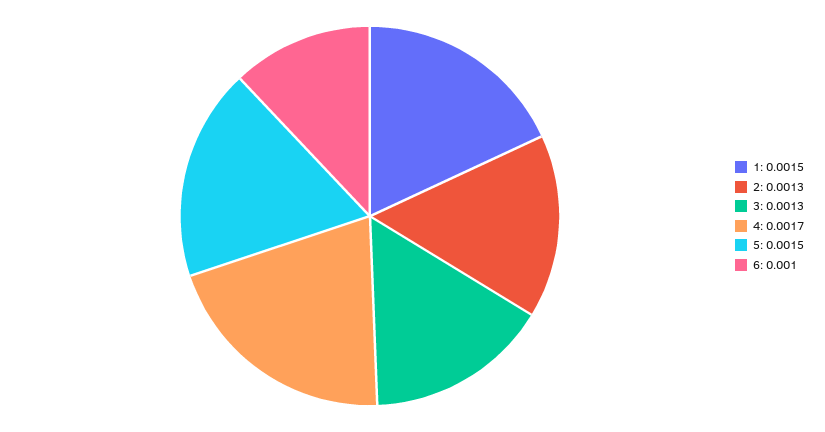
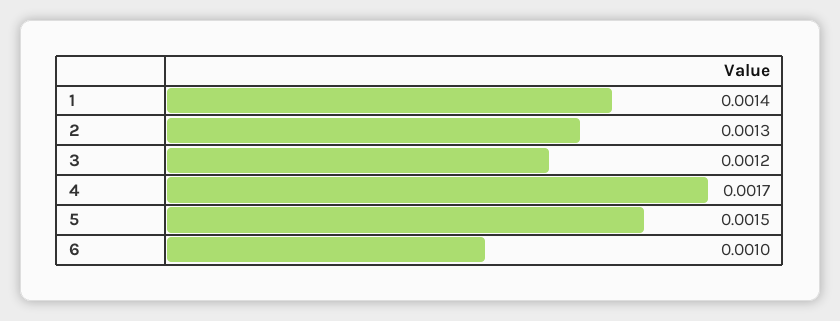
  {
-   "1": 0.0015,
+   "1": 0.0014,
    "2": 0.0013,
-   "3": 0.0013,
+   "3": 0.0012,
    "4": 0.0017,
    "5": 0.0015,
    "6": 0.001
  }

